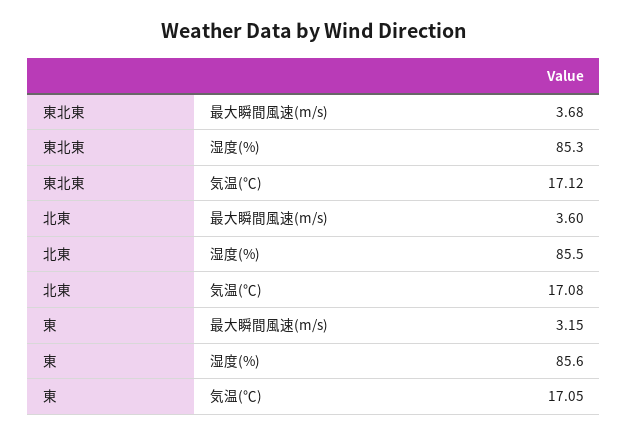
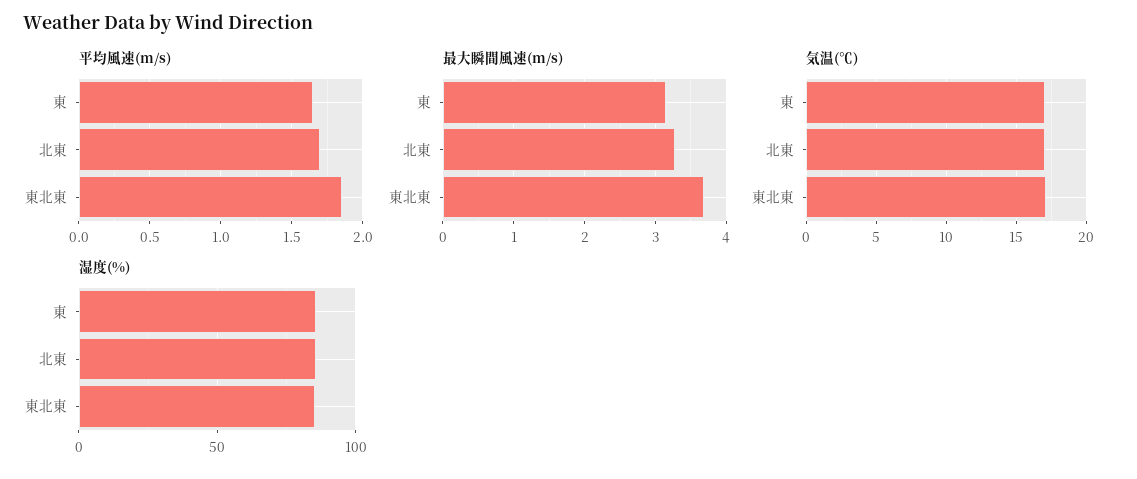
  {
    "最大瞬間風速(m/s)": {
      "東北東": 3.68,
-     "北東": 3.6,
+     "北東": 3.3,
      "東": 3.15
    },
    "湿度(%)": {
      "東北東": 85.3,
      "北東": 85.5,
      "東": 85.6
    },
    "気温(℃)": {
      "東北東": 17.12,
      "北東": 17.08,
      "東": 17.05
-   }
+   },
+   "平均風速(m/s)": {
+     "東": 1.65,
+     "北東": 1.7,
+     "東北東": 1.85
+   }
  }

